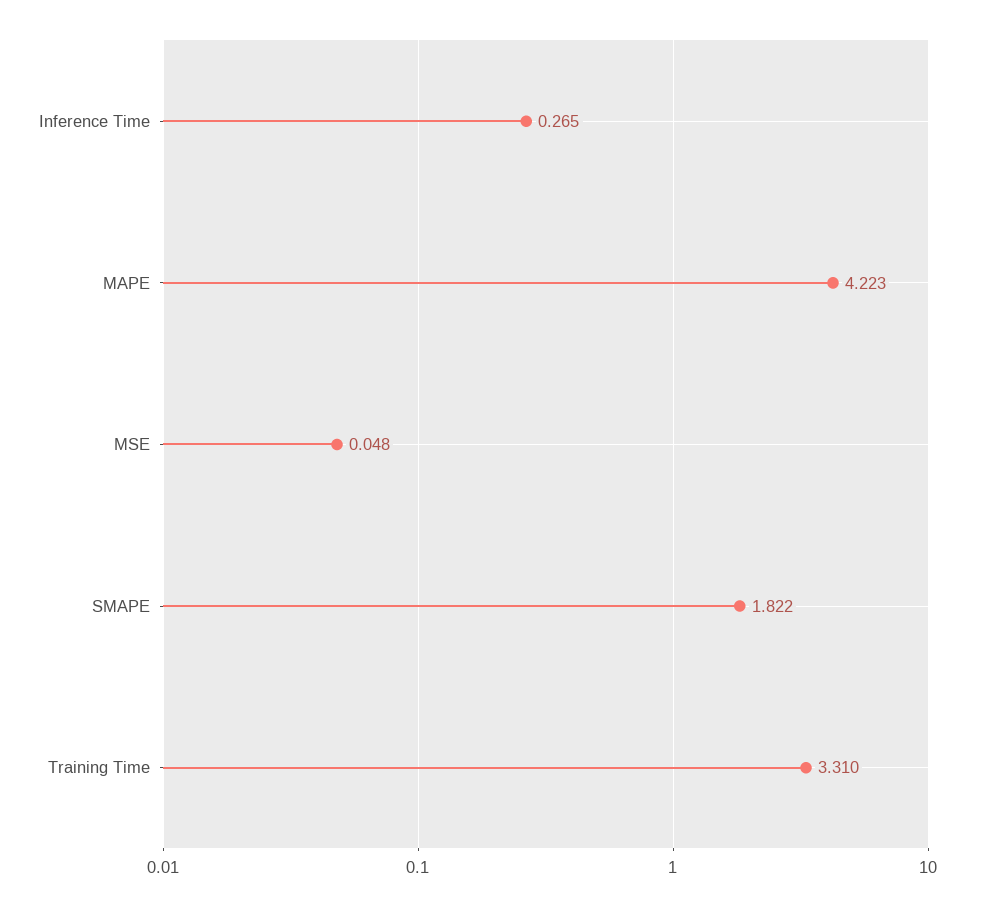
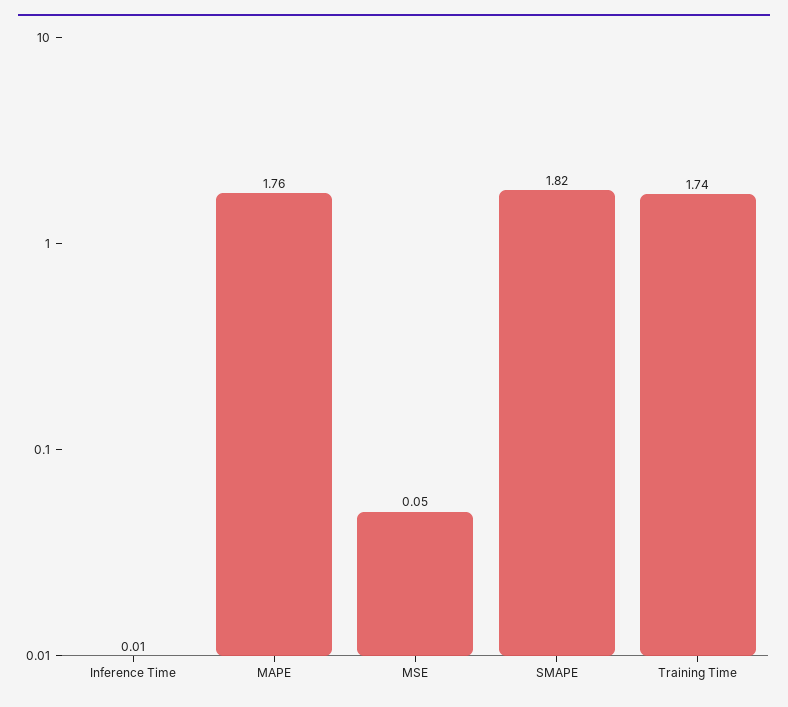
  {
-   "Inference Time": 0.265,
+   "Inference Time": 0.01,
-   "MAPE": 4.223,
+   "MAPE": 1.76,
    "MSE": 0.048,
    "SMAPE": 1.822,
-   "Training Time": 3.31
+   "Training Time": 1.74
  }

